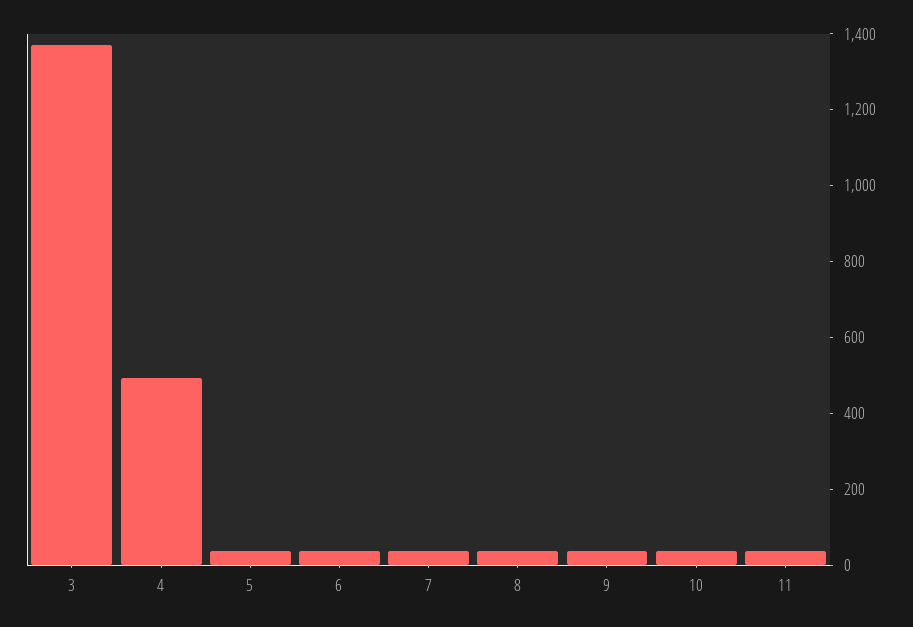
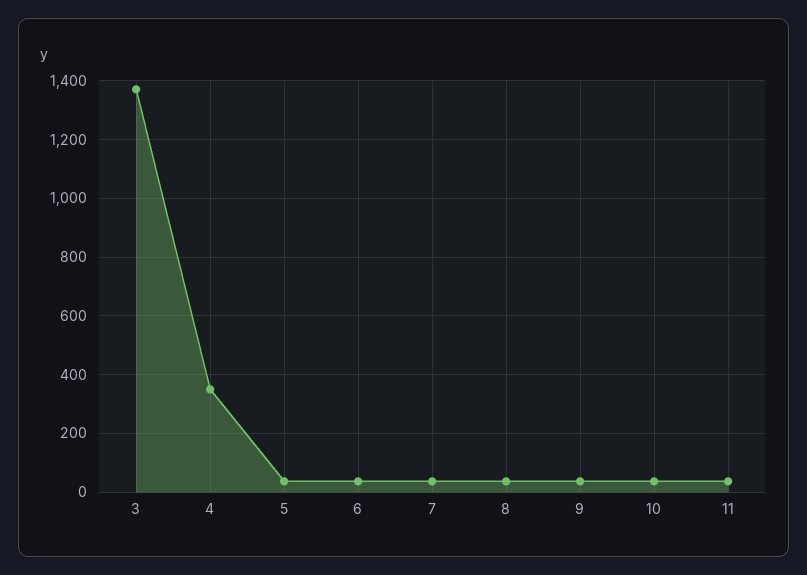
  {
    "3": 1375,
-   "4": 500,
+   "4": 350,
    "5": 25,
    "6": 25,
    "7": 25,
    "8": 25,
    "9": 25,
    "10": 25,
    "11": 25
  }

